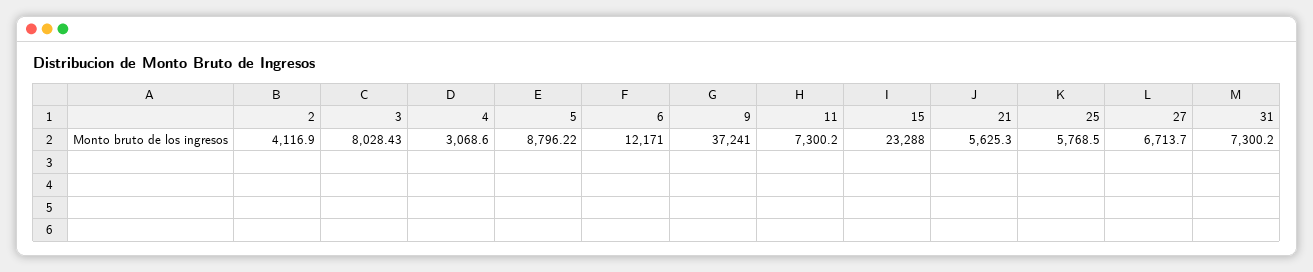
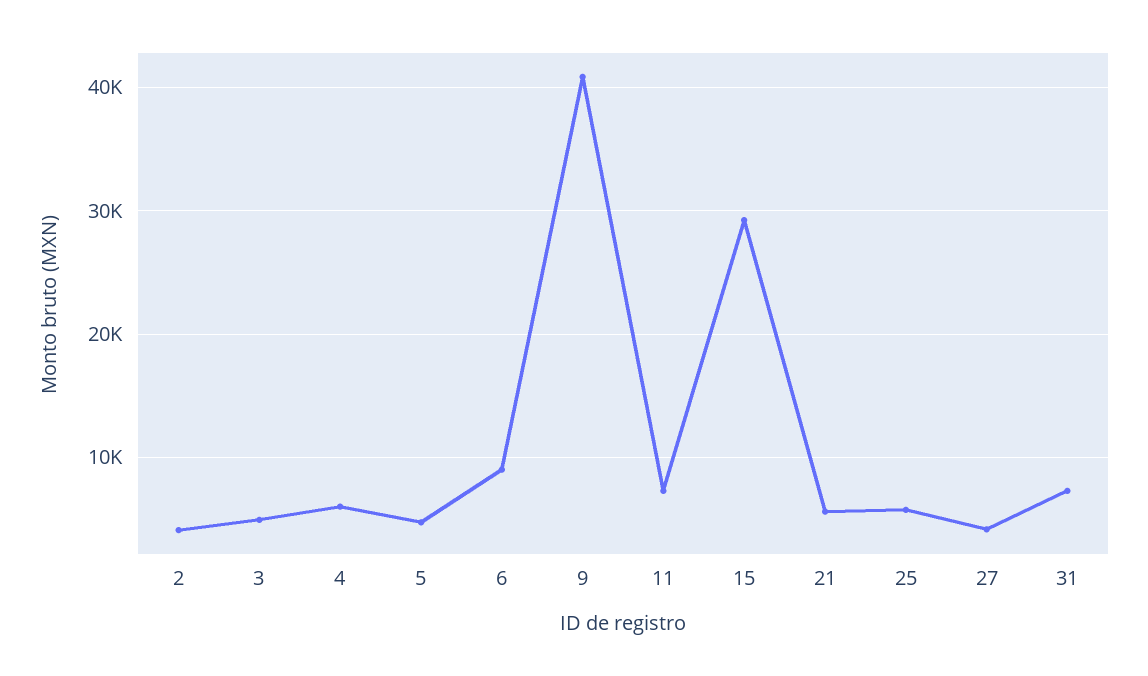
  {
    "2": 4116.9,
-   "3": 8028.43,
+   "3": 5000,
-   "4": 3068.6,
+   "4": 6000,
-   "5": 8796.22,
+   "5": 5000,
-   "6": 12171,
+   "6": 9000,
-   "9": 37241,
+   "9": 41000,
    "11": 7300.2,
-   "15": 23288,
+   "15": 29000,
    "21": 5625.3,
    "25": 5768.5,
-   "27": 6713.7,
+   "27": 4000,
    "31": 7300.2
  }

